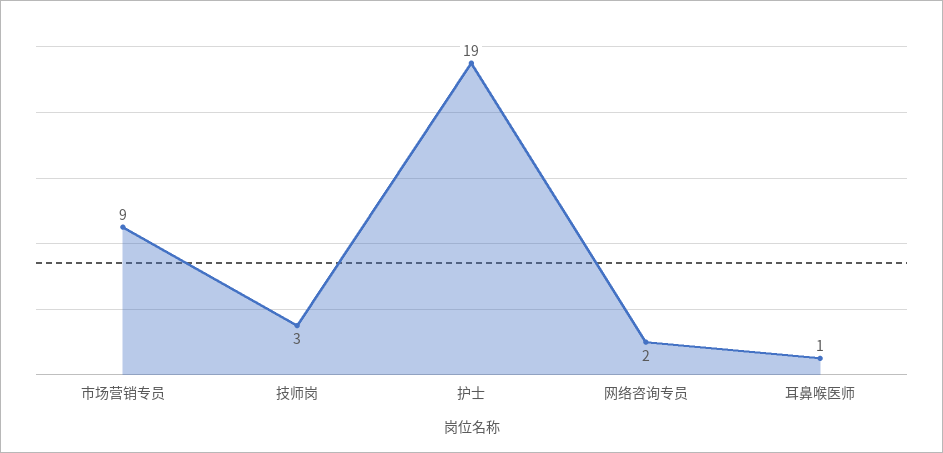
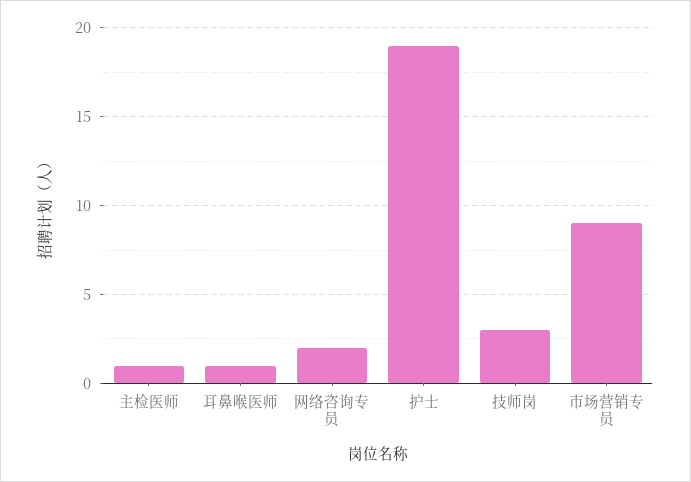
  {
    "市场营销专员": 9,
    "技师岗": 3,
    "护士": 19,
    "网络咨询专员": 2,
-   "耳鼻喉医师": 1
+   "耳鼻喉医师": 1,
+   "主检医师": 1
  }

